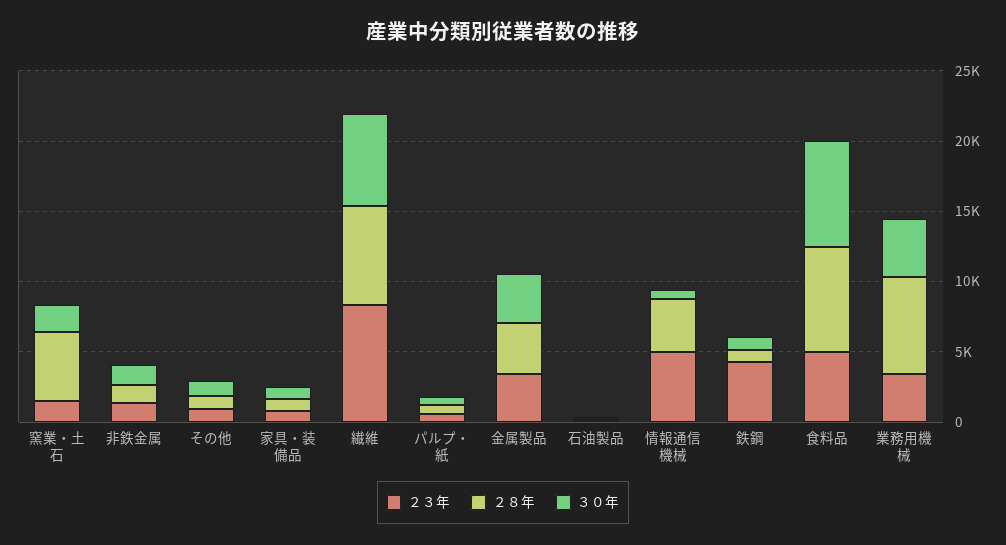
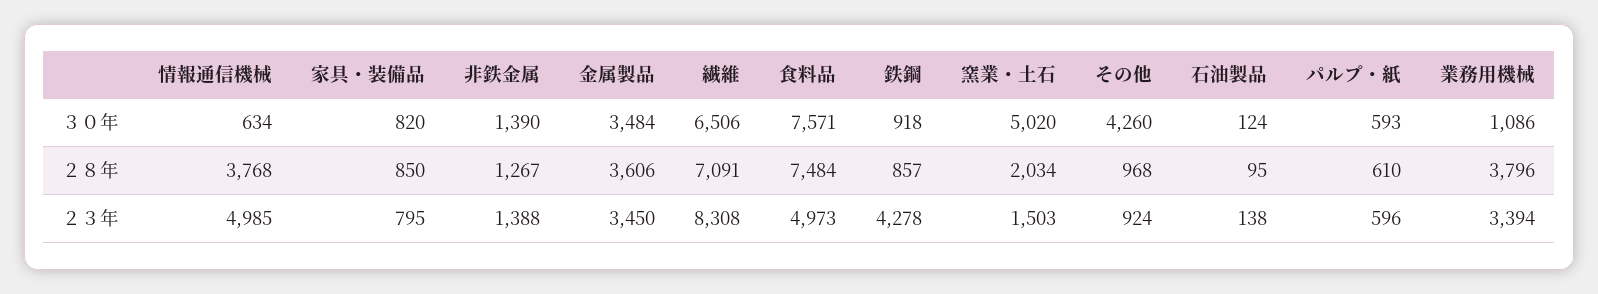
  {
    "２３年": {
      "窯業・土石": 1503,
      "非鉄金属": 1388,
      "その他": 924,
      "家具・装備品": 795,
      "繊維": 8308,
      "パルプ・紙": 596,
      "金属製品": 3450,
      "石油製品": 138,
      "情報通信機械": 4985,
      "鉄鋼": 4278,
      "食料品": 4973,
      "業務用機械": 3394
    },
    "２８年": {
-     "窯業・土石": 5000,
+     "窯業・土石": 2034,
      "非鉄金属": 1267,
      "その他": 968,
      "家具・装備品": 850,
      "繊維": 7091,
      "パルプ・紙": 610,
      "金属製品": 3606,
      "石油製品": 95,
      "情報通信機械": 3768,
      "鉄鋼": 857,
      "食料品": 7484,
-     "業務用機械": 7000
+     "業務用機械": 3796
    },
    "３０年": {
-     "窯業・土石": 2000,
+     "窯業・土石": 5020,
      "非鉄金属": 1390,
-     "その他": 1000,
+     "その他": 4260,
      "家具・装備品": 820,
      "繊維": 6506,
      "パルプ・紙": 593,
      "金属製品": 3484,
      "石油製品": 124,
      "情報通信機械": 634,
      "鉄鋼": 918,
      "食料品": 7571,
-     "業務用機械": 4000
+     "業務用機械": 1086
    }
  }

